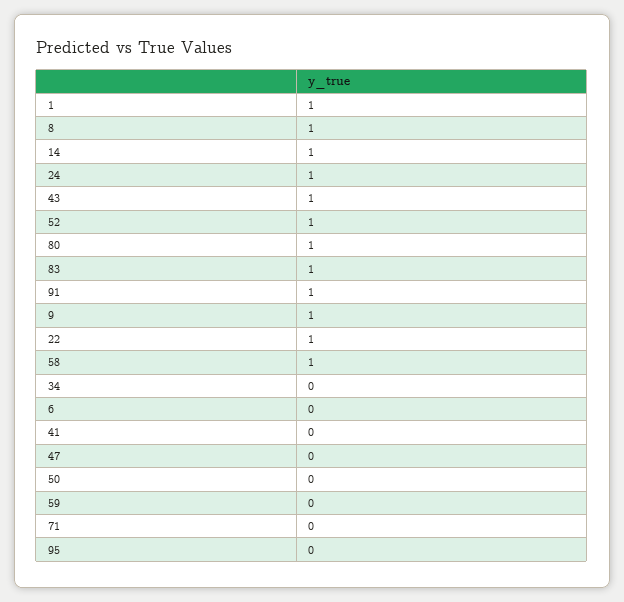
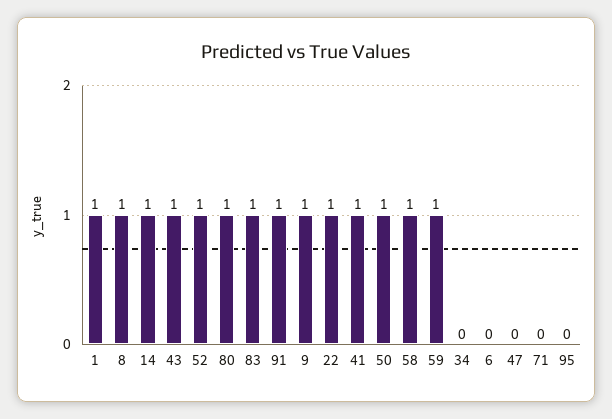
  {
    "1": 1,
    "8": 1,
    "14": 1,
-   "24": 1,
    "43": 1,
    "52": 1,
    "80": 1,
    "83": 1,
    "91": 1,
    "9": 1,
    "22": 1,
    "58": 1,
    "34": 0,
    "6": 0,
-   "41": 0,
+   "41": 1,
    "47": 0,
-   "50": 0,
+   "50": 1,
-   "59": 0,
+   "59": 1,
    "71": 0,
    "95": 0
  }

